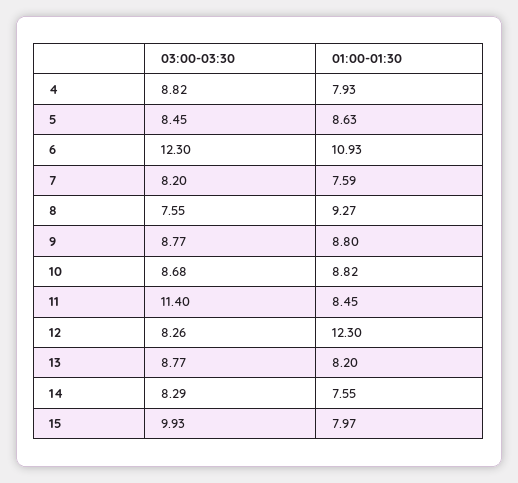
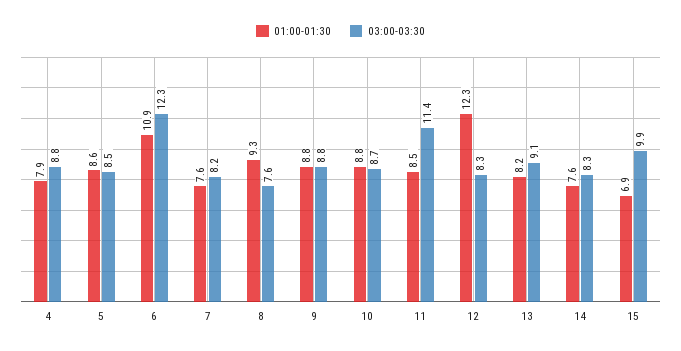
  {
    "03:00-03:30": {
      "4": 8.82,
      "5": 8.45,
      "6": 12.3,
      "7": 8.2,
      "8": 7.55,
      "9": 8.77,
      "10": 8.68,
      "11": 11.4,
      "12": 8.26,
-     "13": 8.77,
+     "13": 9.1,
      "14": 8.29,
      "15": 9.93
    },
    "01:00-01:30": {
      "4": 7.93,
      "5": 8.63,
      "6": 10.93,
      "7": 7.59,
      "8": 9.27,
      "9": 8.8,
      "10": 8.82,
      "11": 8.45,
      "12": 12.3,
      "13": 8.2,
      "14": 7.55,
-     "15": 7.97
+     "15": 6.9
    }
  }

